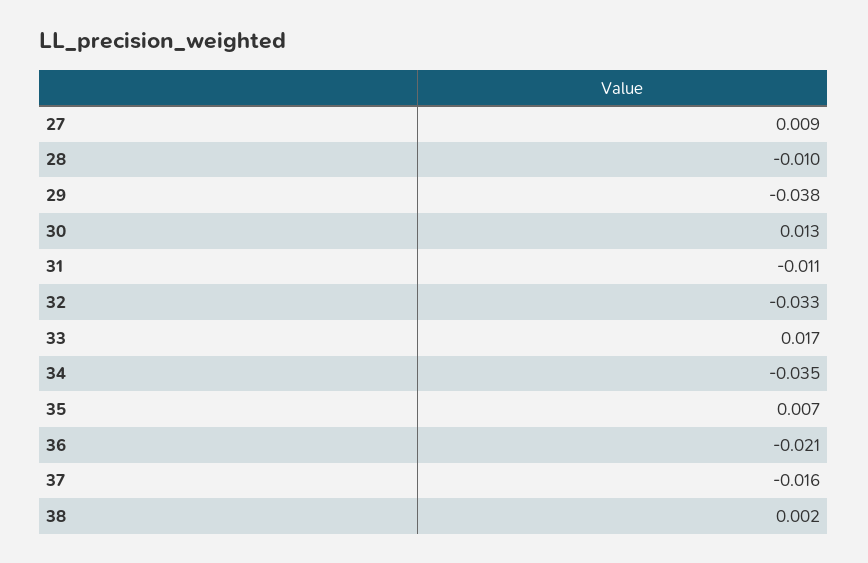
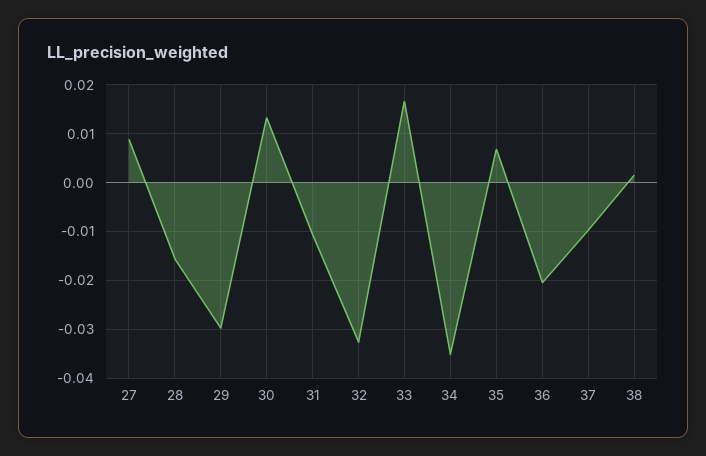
  {
    "27": 0.009,
-   "28": -0.01,
+   "28": -0.016,
-   "29": -0.038,
+   "29": -0.03,
    "30": 0.013,
    "31": -0.011,
    "32": -0.033,
    "33": 0.017,
    "34": -0.035,
    "35": 0.007,
    "36": -0.021,
-   "37": -0.016,
+   "37": -0.01,
    "38": 0.002
  }

